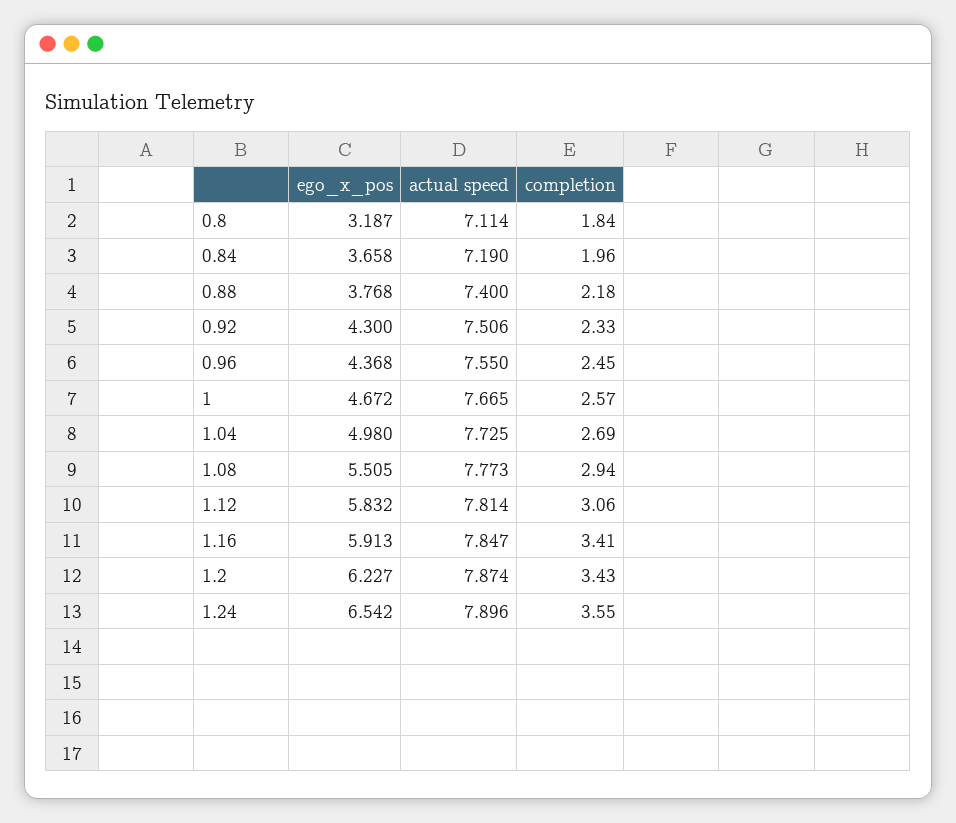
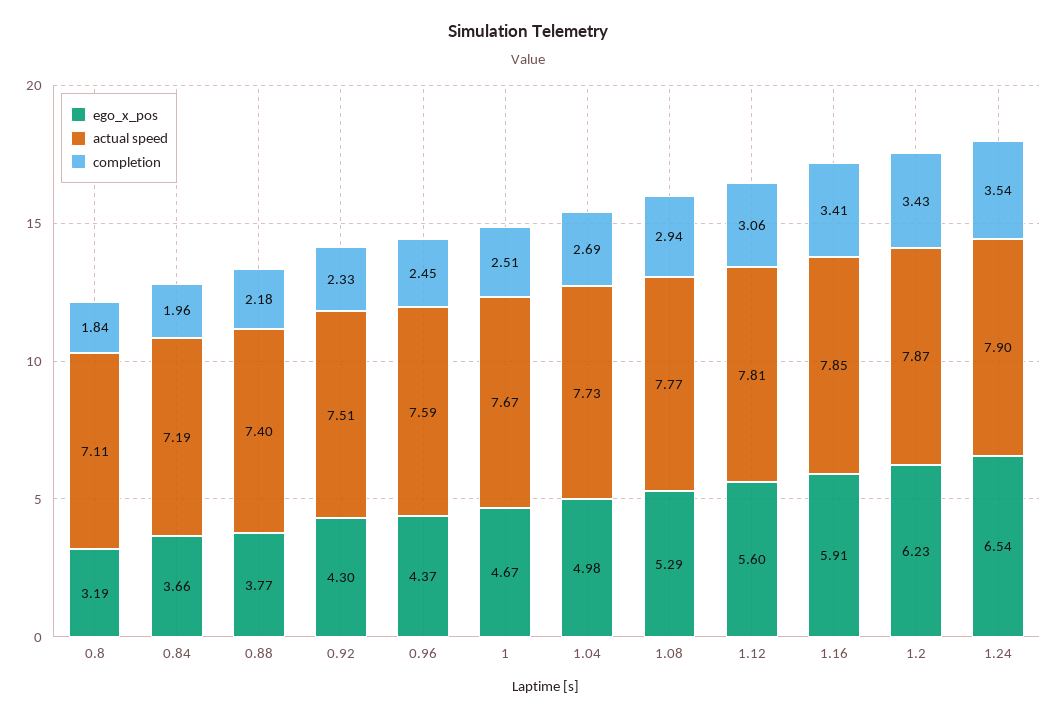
  {
    "ego_x_pos": {
      "0.8": 3.187,
      "0.84": 3.658,
      "0.88": 3.768,
      "0.92": 4.3,
      "0.96": 4.368,
      "1": 4.672,
      "1.04": 4.98,
-     "1.08": 5.505,
+     "1.08": 5.29,
-     "1.12": 5.832,
+     "1.12": 5.6,
      "1.16": 5.913,
      "1.2": 6.227,
      "1.24": 6.542
    },
    "actual speed": {
      "0.8": 7.114,
      "0.84": 7.19,
      "0.88": 7.4,
      "0.92": 7.506,
-     "0.96": 7.55,
+     "0.96": 7.59,
      "1": 7.665,
      "1.04": 7.725,
      "1.08": 7.773,
      "1.12": 7.814,
      "1.16": 7.847,
      "1.2": 7.874,
      "1.24": 7.896
    },
    "completion": {
      "0.8": 1.84,
      "0.84": 1.96,
      "0.88": 2.18,
      "0.92": 2.33,
      "0.96": 2.45,
-     "1": 2.57,
+     "1": 2.51,
      "1.04": 2.69,
      "1.08": 2.94,
      "1.12": 3.06,
      "1.16": 3.41,
      "1.2": 3.43,
-     "1.24": 3.55
+     "1.24": 3.54
    }
  }

